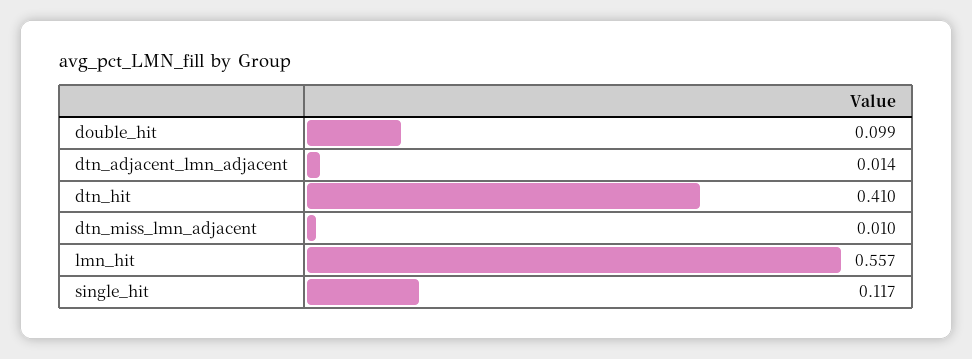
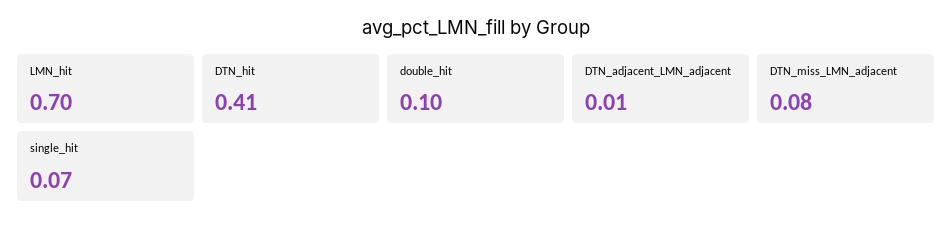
  {
    "double_hit": 0.099,
    "dtn_adjacent_lmn_adjacent": 0.014,
    "dtn_hit": 0.41,
-   "dtn_miss_lmn_adjacent": 0.01,
+   "dtn_miss_lmn_adjacent": 0.08,
-   "lmn_hit": 0.557,
+   "lmn_hit": 0.7,
-   "single_hit": 0.117
+   "single_hit": 0.07
  }

